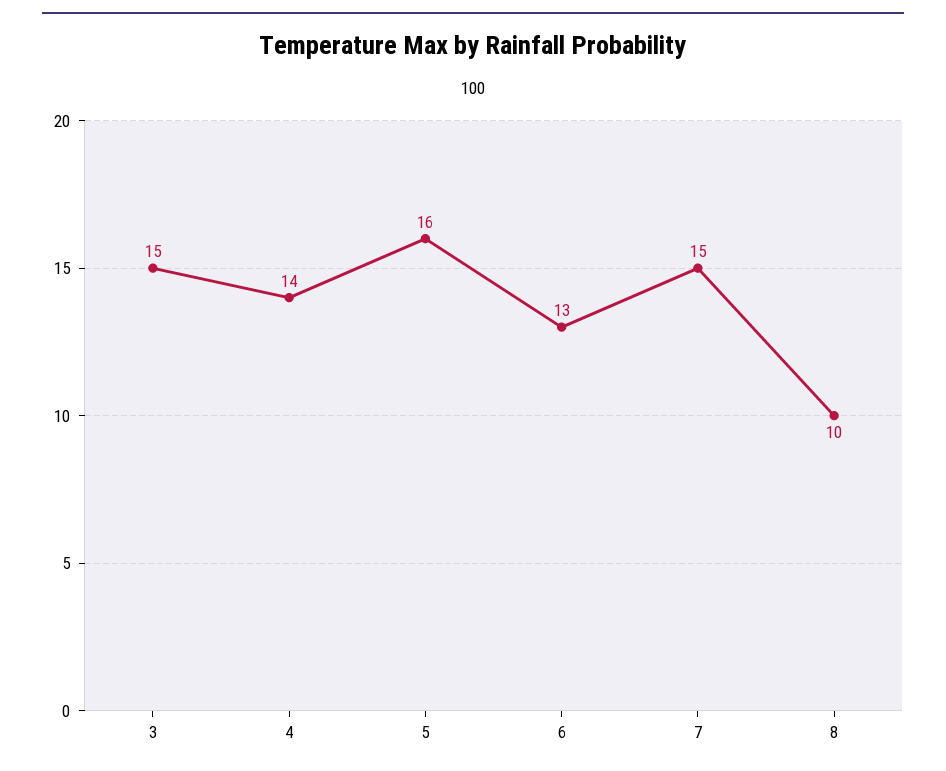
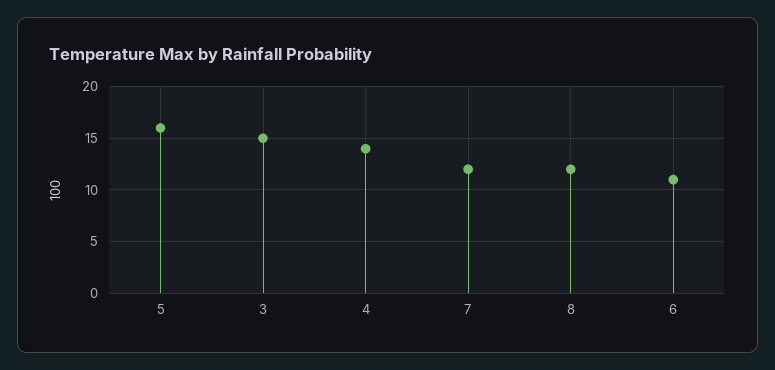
  {
    "3": 15,
    "4": 14,
    "5": 16,
-   "6": 13,
+   "6": 11,
-   "7": 15,
+   "7": 12,
-   "8": 10
+   "8": 12
  }

